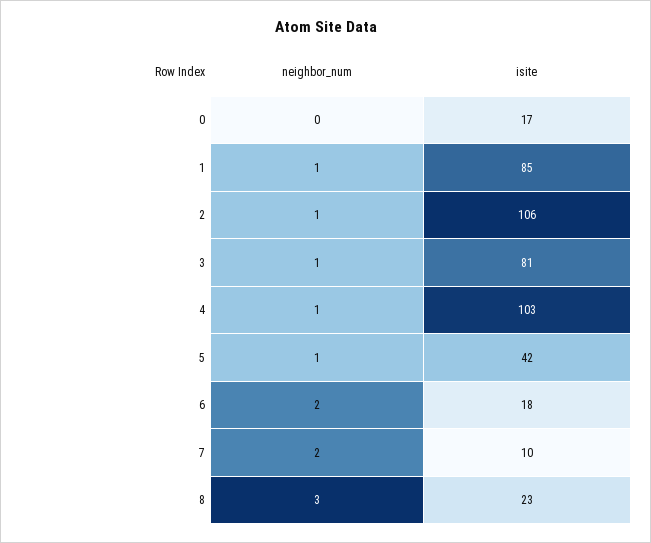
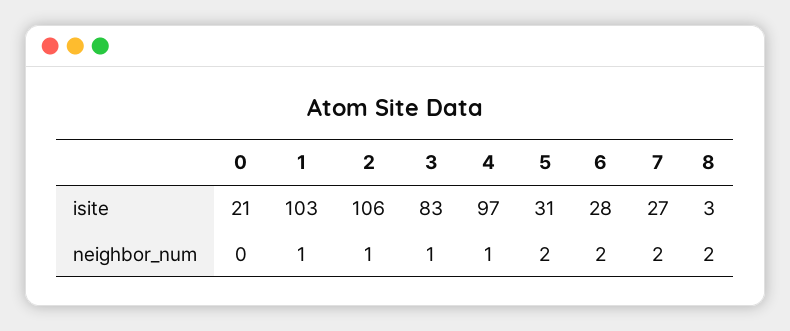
  {
    "neighbor_num": {
      "0": 0,
      "1": 1,
      "2": 1,
      "3": 1,
      "4": 1,
-     "5": 1,
+     "5": 2,
      "6": 2,
      "7": 2,
-     "8": 3
+     "8": 2
    },
    "isite": {
-     "0": 17,
+     "0": 21,
-     "1": 85,
+     "1": 103,
      "2": 106,
-     "3": 81,
+     "3": 83,
-     "4": 103,
+     "4": 97,
-     "5": 42,
+     "5": 31,
-     "6": 18,
+     "6": 28,
-     "7": 10,
+     "7": 27,
-     "8": 23
+     "8": 3
    }
  }

